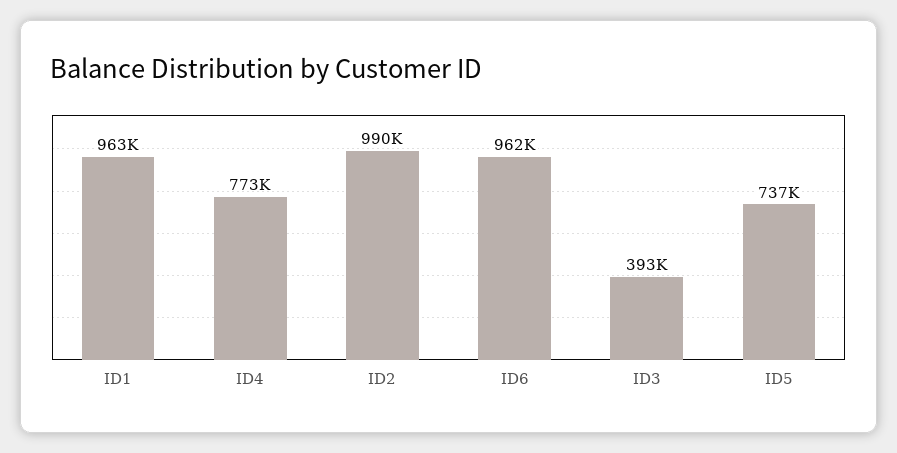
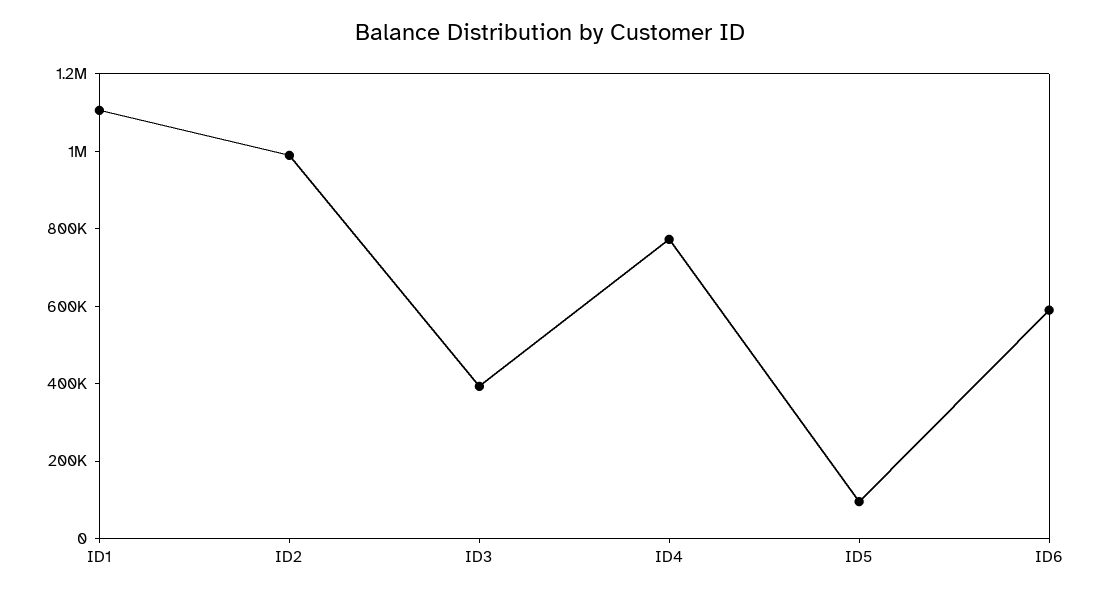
  {
-   "ID1": 963000,
+   "ID1": 1100000,
    "ID4": 773000,
    "ID2": 990000,
-   "ID6": 962000,
+   "ID6": 600000,
    "ID3": 393000,
-   "ID5": 737000
+   "ID5": 100000
  }

